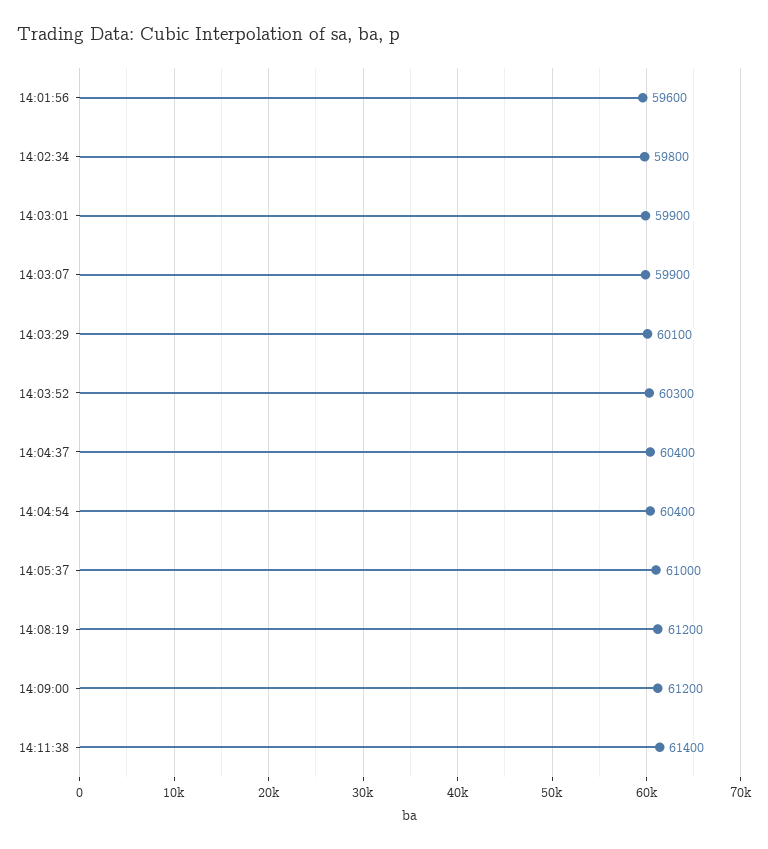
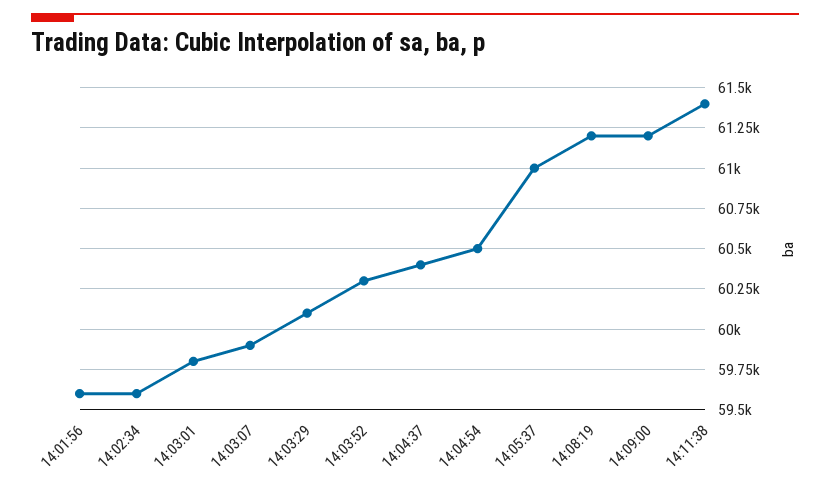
  {
    "14:01:56": 59600,
-   "14:02:34": 59800,
+   "14:02:34": 59600,
-   "14:03:01": 59900,
+   "14:03:01": 59800,
    "14:03:07": 59900,
    "14:03:29": 60100,
    "14:03:52": 60300,
    "14:04:37": 60400,
-   "14:04:54": 60400,
+   "14:04:54": 60500,
    "14:05:37": 61000,
    "14:08:19": 61200,
    "14:09:00": 61200,
    "14:11:38": 61400
  }

